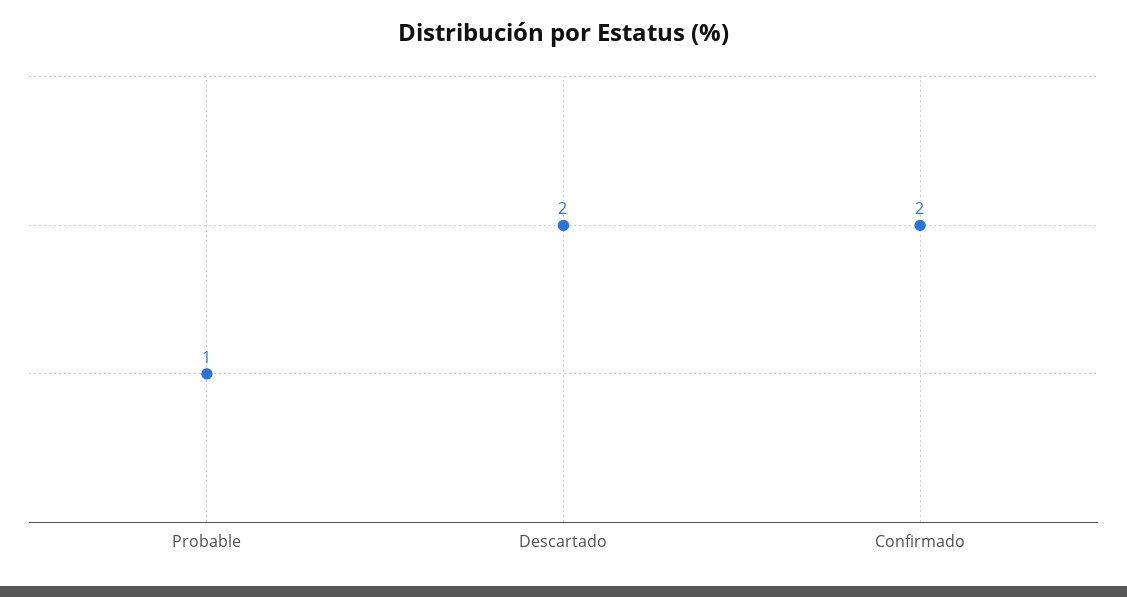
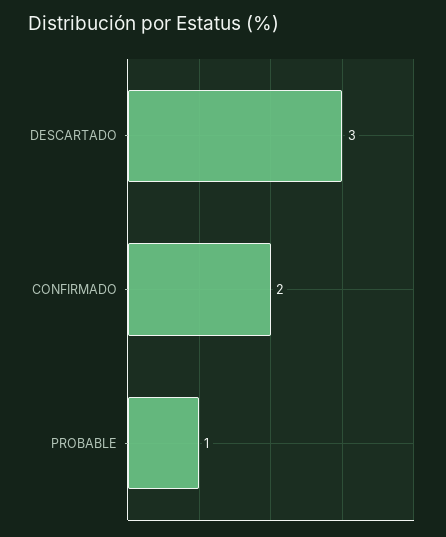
  {
    "Probable": 1,
-   "Descartado": 2,
+   "Descartado": 3,
    "Confirmado": 2
  }

